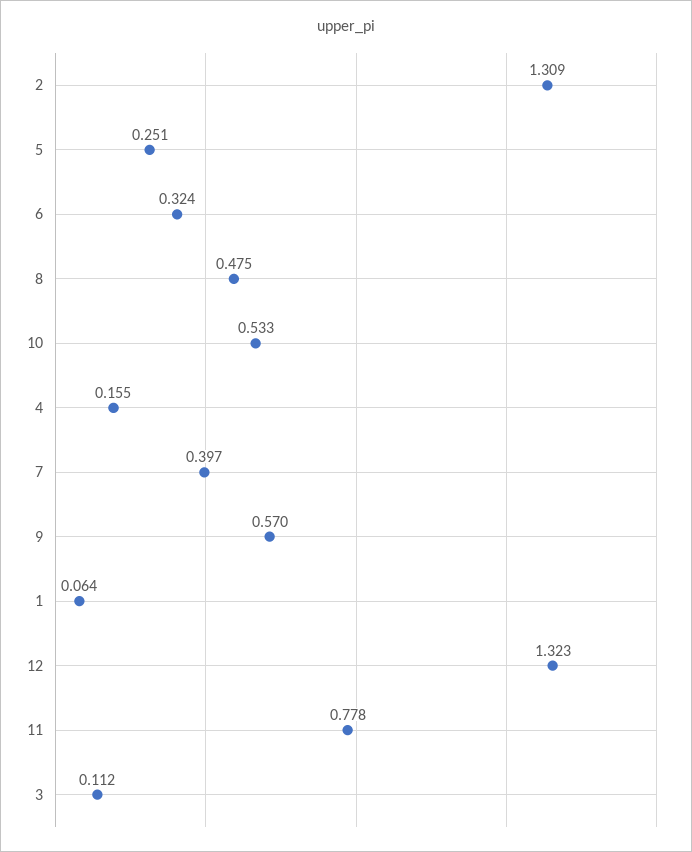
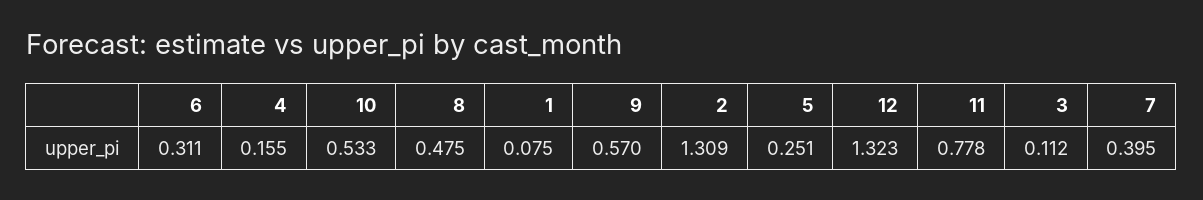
  {
    "2": 1.309,
    "5": 0.251,
-   "6": 0.324,
+   "6": 0.311,
    "8": 0.475,
    "10": 0.533,
    "4": 0.155,
-   "7": 0.397,
+   "7": 0.395,
    "9": 0.57,
-   "1": 0.064,
+   "1": 0.075,
    "12": 1.323,
    "11": 0.778,
    "3": 0.112
  }

